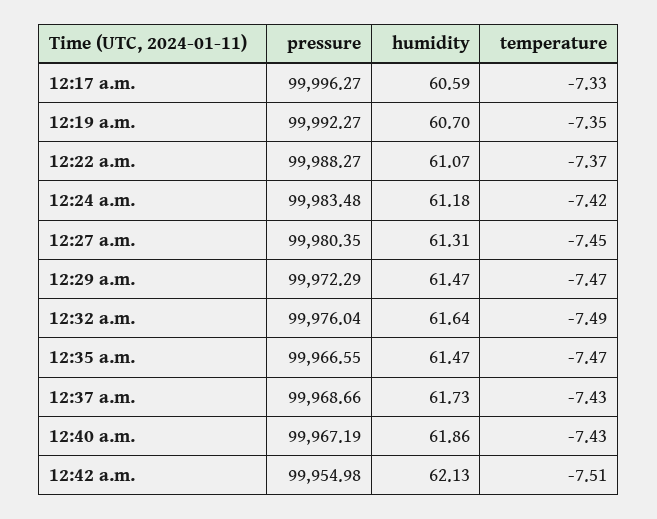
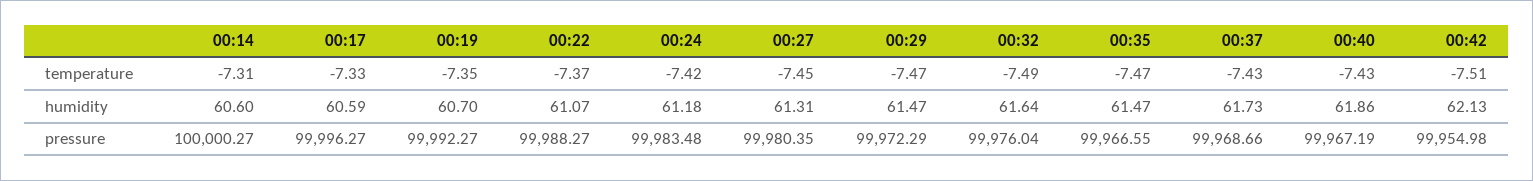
  {
    "pressure": {
      "12:17 a.m.": 99996.27,
      "12:19 a.m.": 99992.27,
      "12:22 a.m.": 99988.27,
      "12:24 a.m.": 99983.48,
      "12:27 a.m.": 99980.35,
      "12:29 a.m.": 99972.29,
      "12:32 a.m.": 99976.04,
      "12:35 a.m.": 99966.55,
      "12:37 a.m.": 99968.66,
      "12:40 a.m.": 99967.19,
-     "12:42 a.m.": 99954.98
+     "12:42 a.m.": 99954.98,
+     "00:14": 100000.27
    },
    "humidity": {
      "12:17 a.m.": 60.59,
      "12:19 a.m.": 60.7,
      "12:22 a.m.": 61.07,
      "12:24 a.m.": 61.18,
      "12:27 a.m.": 61.31,
      "12:29 a.m.": 61.47,
      "12:32 a.m.": 61.64,
      "12:35 a.m.": 61.47,
      "12:37 a.m.": 61.73,
      "12:40 a.m.": 61.86,
-     "12:42 a.m.": 62.13
+     "12:42 a.m.": 62.13,
+     "00:14": 60.6
    },
    "temperature": {
      "12:17 a.m.": -7.33,
      "12:19 a.m.": -7.35,
      "12:22 a.m.": -7.37,
      "12:24 a.m.": -7.42,
      "12:27 a.m.": -7.45,
      "12:29 a.m.": -7.47,
      "12:32 a.m.": -7.49,
      "12:35 a.m.": -7.47,
      "12:37 a.m.": -7.43,
      "12:40 a.m.": -7.43,
-     "12:42 a.m.": -7.51
+     "12:42 a.m.": -7.51,
+     "00:14": -7.31
    }
  }

